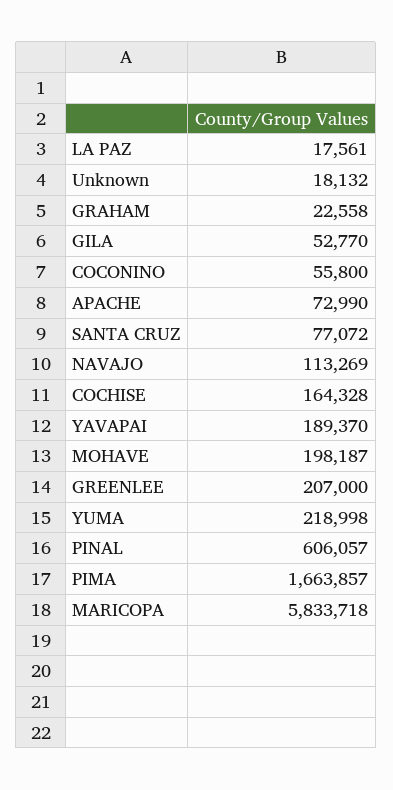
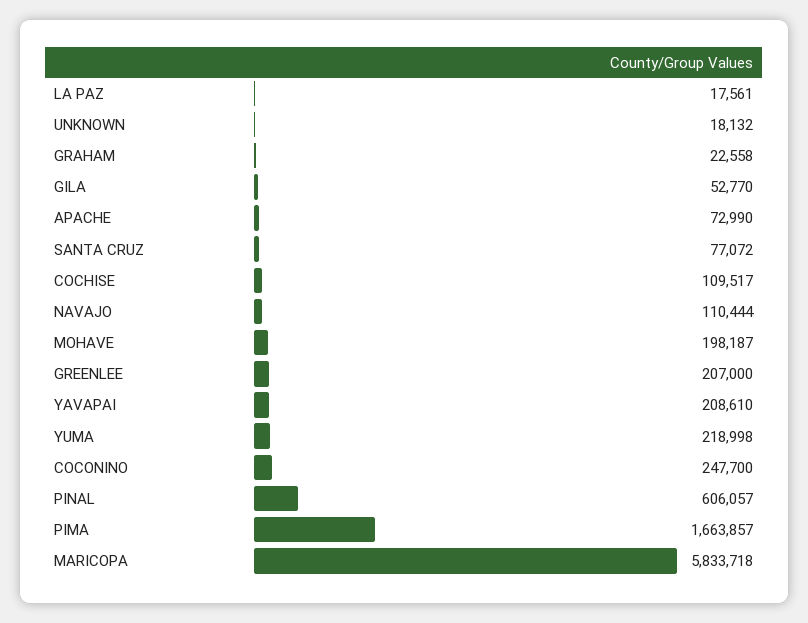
  {
    "LA PAZ": 17561,
    "Unknown": 18132,
    "GRAHAM": 22558,
    "GILA": 52770,
-   "COCONINO": 55800,
+   "COCONINO": 247700,
    "APACHE": 72990,
    "SANTA CRUZ": 77072,
-   "NAVAJO": 113269,
+   "NAVAJO": 110444,
-   "COCHISE": 164328,
+   "COCHISE": 109517,
-   "YAVAPAI": 189370,
+   "YAVAPAI": 208610,
    "MOHAVE": 198187,
    "GREENLEE": 207000,
    "YUMA": 218998,
    "PINAL": 606057,
    "PIMA": 1663857,
    "MARICOPA": 5833718
  }

